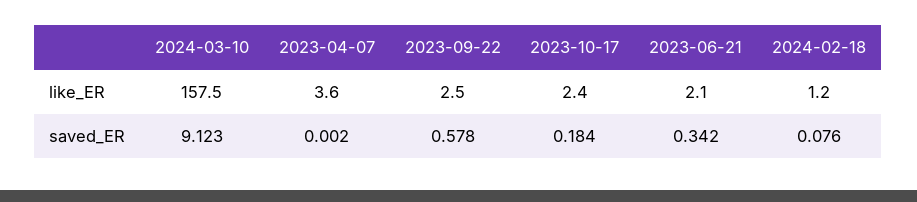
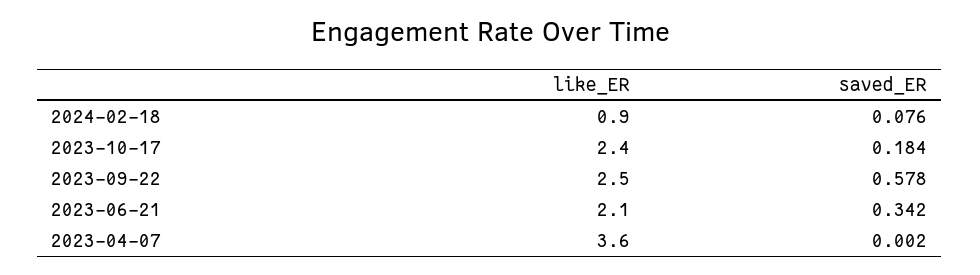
  {
-   "2024-03-10": {
-     "like_ER": 157.5,
-     "saved_ER": 9.123
-   },
    "2023-04-07": {
      "like_ER": 3.6,
      "saved_ER": 0.002
    },
    "2023-09-22": {
      "like_ER": 2.5,
      "saved_ER": 0.578
    },
    "2023-10-17": {
      "like_ER": 2.4,
      "saved_ER": 0.184
    },
    "2023-06-21": {
      "like_ER": 2.1,
      "saved_ER": 0.342
    },
    "2024-02-18": {
-     "like_ER": 1.2,
+     "like_ER": 0.9,
      "saved_ER": 0.076
    }
  }

